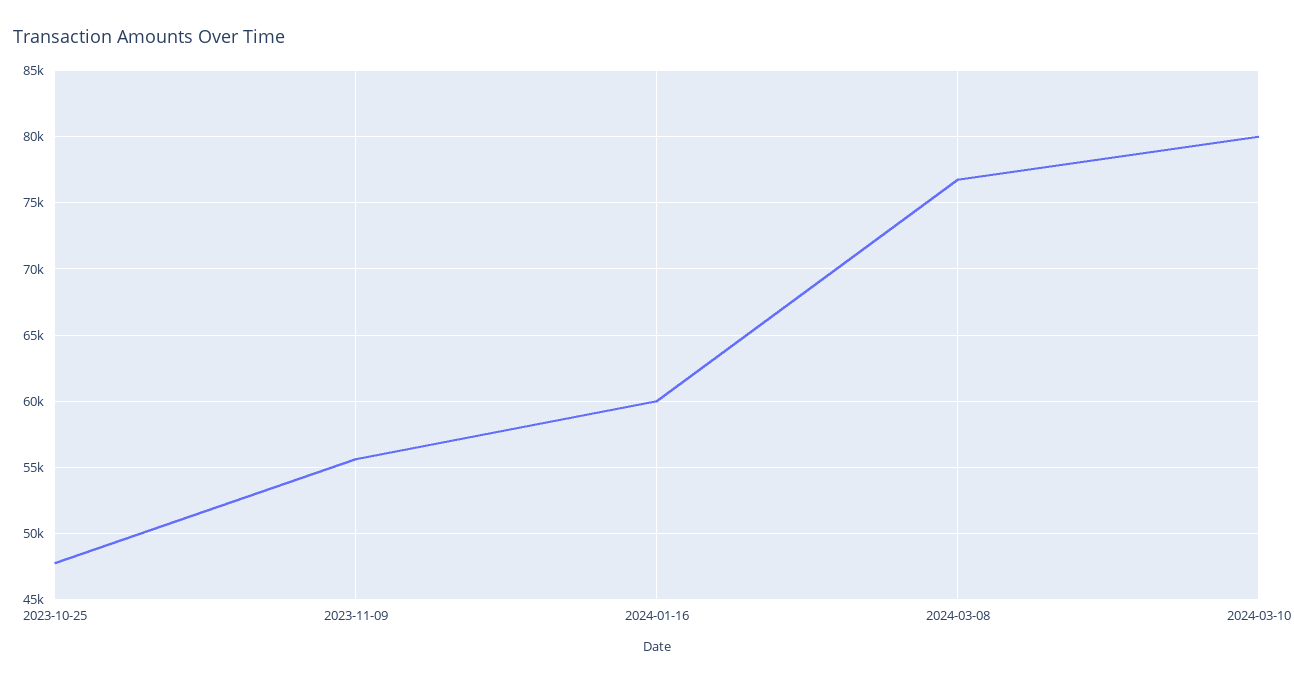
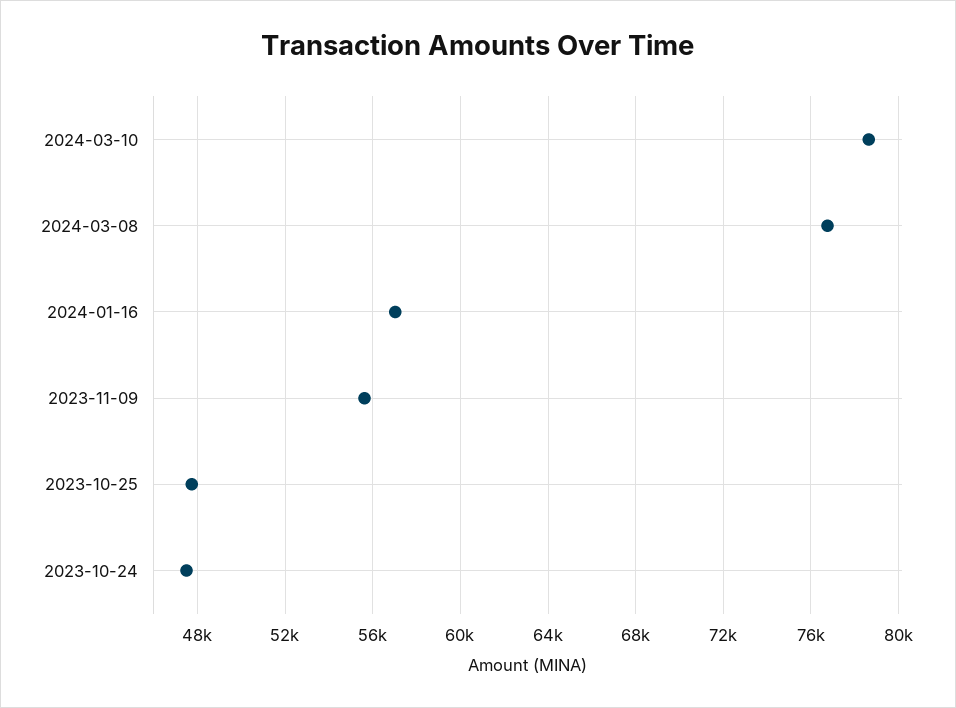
  {
    "2023-10-25": 47500,
    "2023-11-09": 55500,
-   "2024-01-16": 60000,
+   "2024-01-16": 57000,
    "2024-03-08": 77000,
-   "2024-03-10": 80000
+   "2024-03-10": 78500,
+   "2023-10-24": 47500
  }

